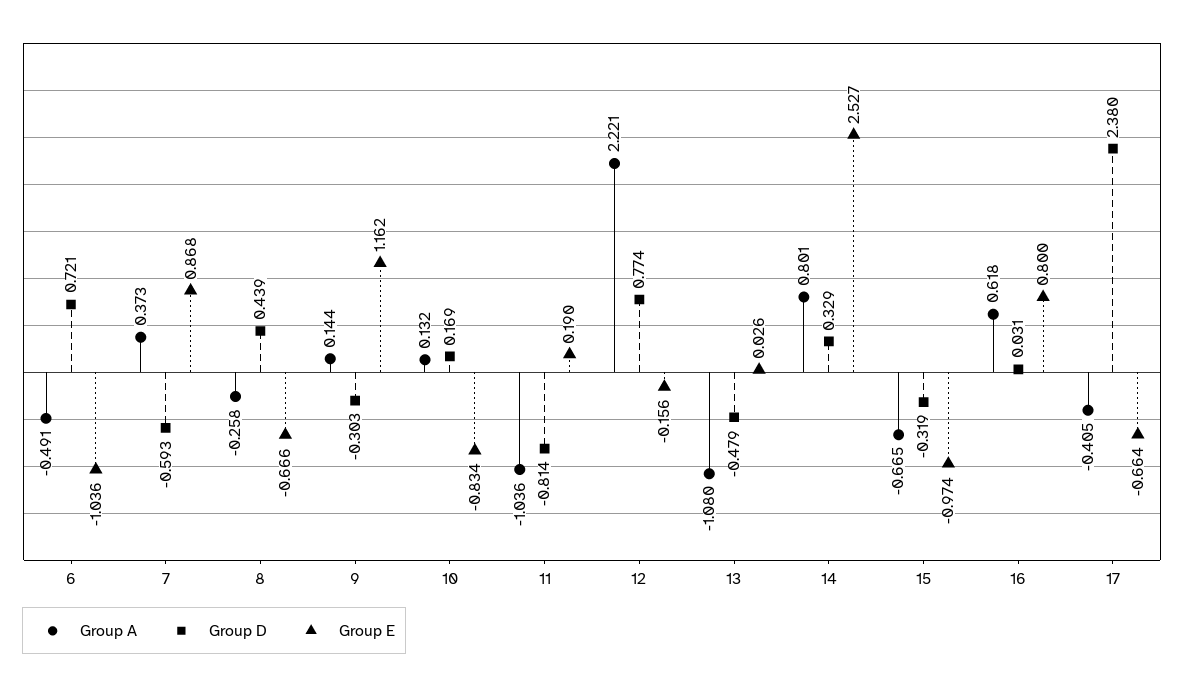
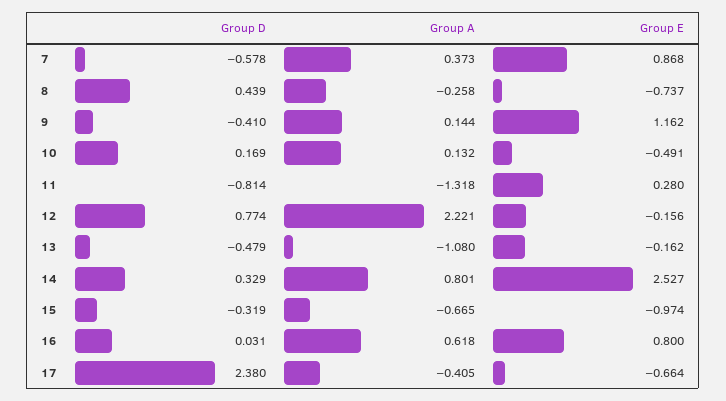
  {
    "Group A": {
-     "6": -0.491,
      "7": 0.373,
      "8": -0.258,
      "9": 0.144,
      "10": 0.132,
-     "11": -1.036,
+     "11": -1.318,
      "12": 2.221,
      "13": -1.08,
      "14": 0.801,
      "15": -0.665,
      "16": 0.618,
      "17": -0.405
    },
    "Group D": {
-     "6": 0.721,
-     "7": -0.593,
+     "7": -0.578,
      "8": 0.439,
-     "9": -0.303,
+     "9": -0.41,
      "10": 0.169,
      "11": -0.814,
      "12": 0.774,
      "13": -0.479,
      "14": 0.329,
      "15": -0.319,
      "16": 0.031,
      "17": 2.38
    },
    "Group E": {
-     "6": -1.036,
      "7": 0.868,
-     "8": -0.666,
+     "8": -0.737,
      "9": 1.162,
-     "10": -0.834,
+     "10": -0.491,
-     "11": 0.19,
+     "11": 0.28,
      "12": -0.156,
-     "13": 0.026,
+     "13": -0.162,
      "14": 2.527,
      "15": -0.974,
      "16": 0.8,
      "17": -0.664
    }
  }

